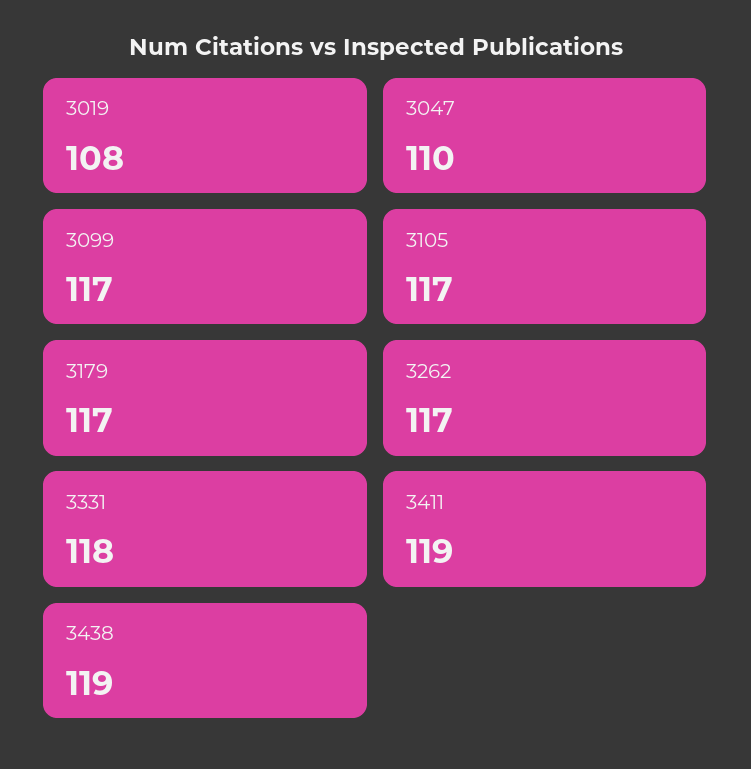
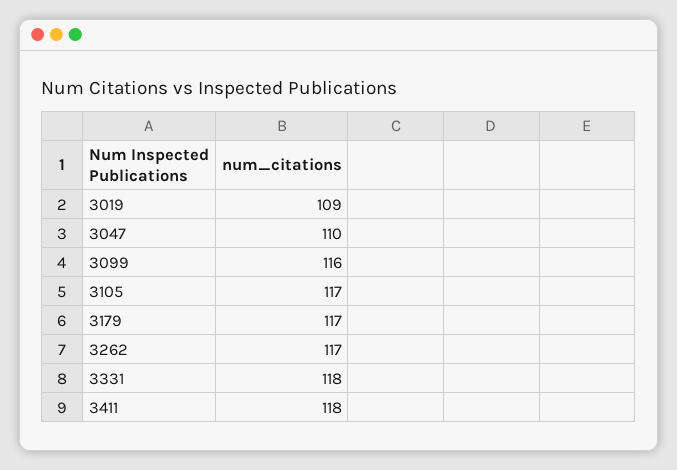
  {
-   "3019": 108,
+   "3019": 109,
    "3047": 110,
-   "3099": 117,
+   "3099": 116,
    "3105": 117,
    "3179": 117,
    "3262": 117,
    "3331": 118,
-   "3411": 119,
+   "3411": 118
-   "3438": 119
  }

